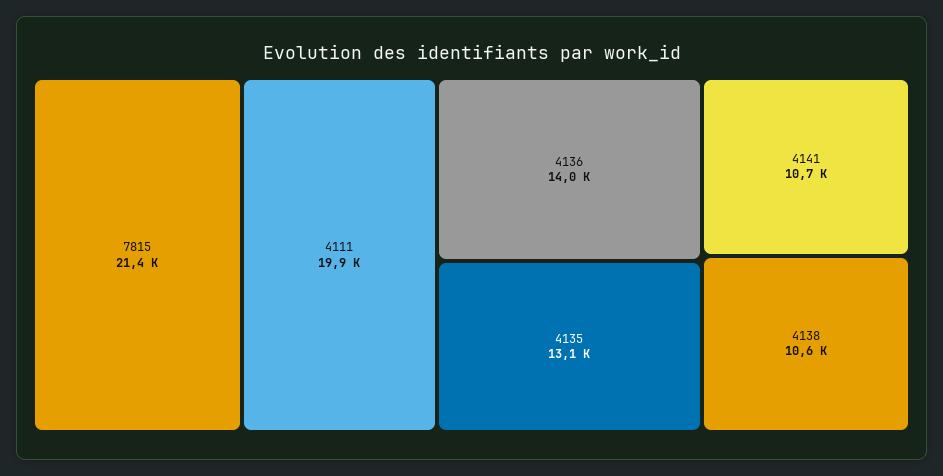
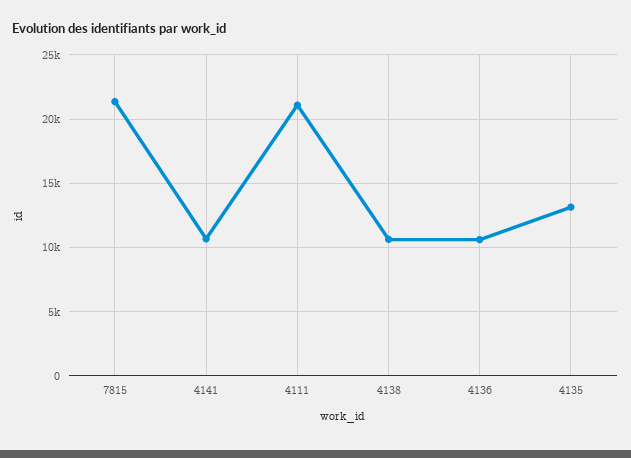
  {
    "7815": 21400,
-   "4111": 19900,
+   "4111": 21000,
-   "4136": 14000,
+   "4136": 10500,
    "4135": 13100,
    "4141": 10700,
    "4138": 10600
  }

